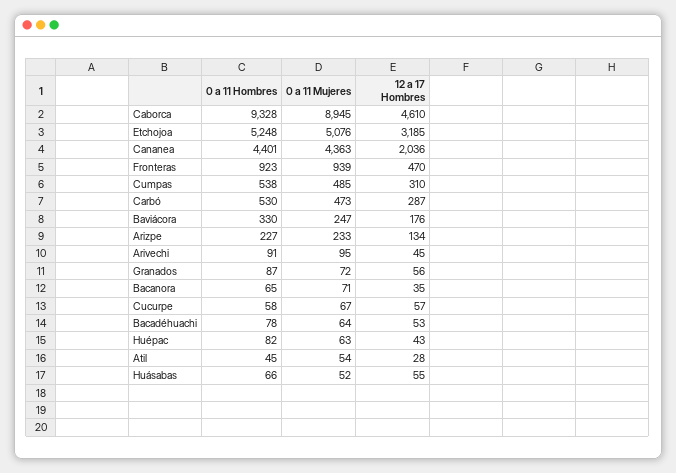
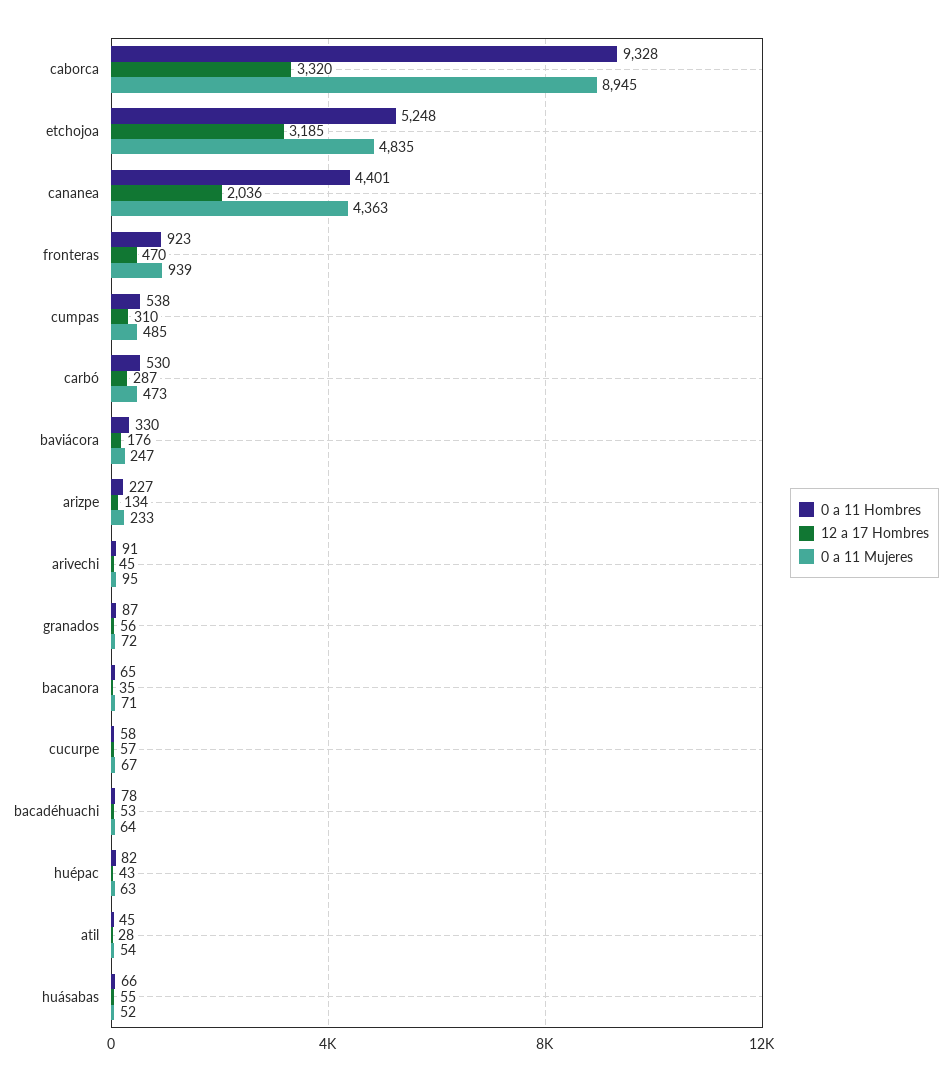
  {
    "0 a 11 Hombres": {
      "Caborca": 9328,
      "Etchojoa": 5248,
      "Cananea": 4401,
      "Fronteras": 923,
      "Cumpas": 538,
      "Carbó": 530,
      "Baviácora": 330,
      "Arizpe": 227,
      "Arivechi": 91,
      "Granados": 87,
      "Bacanora": 65,
      "Cucurpe": 58,
      "Bacadéhuachi": 78,
      "Huépac": 82,
      "Atil": 45,
      "Huásabas": 66
    },
    "0 a 11 Mujeres": {
      "Caborca": 8945,
-     "Etchojoa": 5076,
+     "Etchojoa": 4835,
      "Cananea": 4363,
      "Fronteras": 939,
      "Cumpas": 485,
      "Carbó": 473,
      "Baviácora": 247,
      "Arizpe": 233,
      "Arivechi": 95,
      "Granados": 72,
      "Bacanora": 71,
      "Cucurpe": 67,
      "Bacadéhuachi": 64,
      "Huépac": 63,
      "Atil": 54,
      "Huásabas": 52
    },
    "12 a 17 Hombres": {
-     "Caborca": 4610,
+     "Caborca": 3320,
      "Etchojoa": 3185,
      "Cananea": 2036,
      "Fronteras": 470,
      "Cumpas": 310,
      "Carbó": 287,
      "Baviácora": 176,
      "Arizpe": 134,
      "Arivechi": 45,
      "Granados": 56,
      "Bacanora": 35,
      "Cucurpe": 57,
      "Bacadéhuachi": 53,
      "Huépac": 43,
      "Atil": 28,
      "Huásabas": 55
    }
  }

